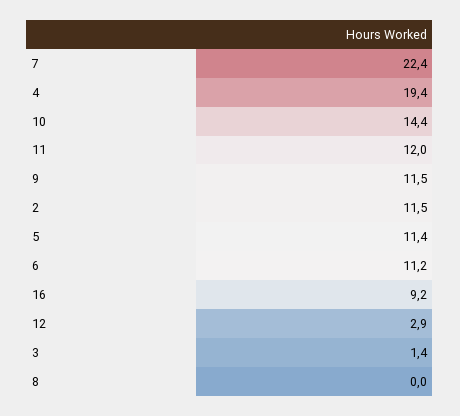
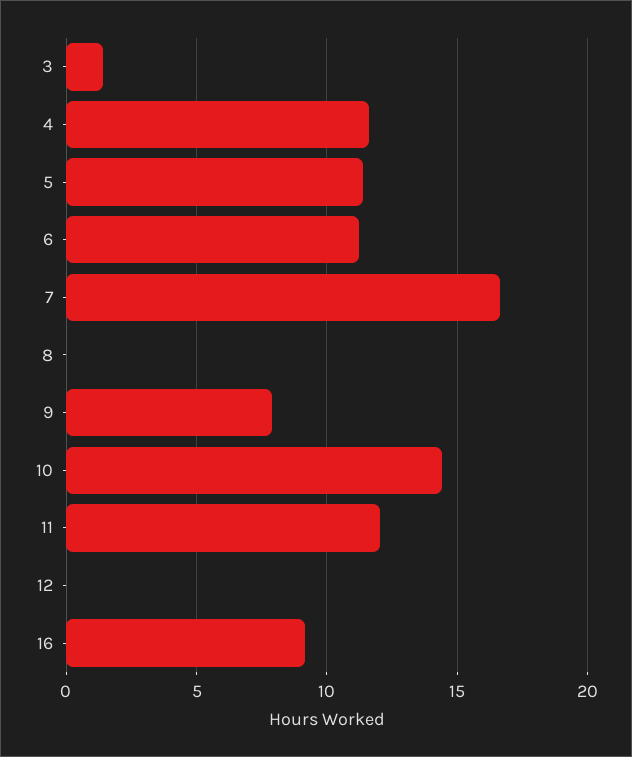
  {
-   "7": 22.4,
+   "7": 16.5,
-   "4": 19.4,
+   "4": 11.5,
    "10": 14.4,
    "11": 12,
-   "9": 11.5,
+   "9": 8,
-   "2": 11.5,
    "5": 11.4,
    "6": 11.2,
    "16": 9.2,
-   "12": 2.9,
+   "12": 0,
    "3": 1.4,
    "8": 0
  }

